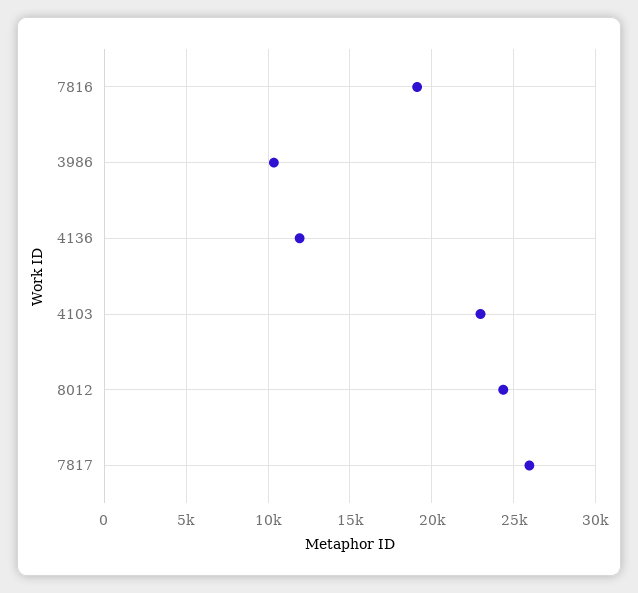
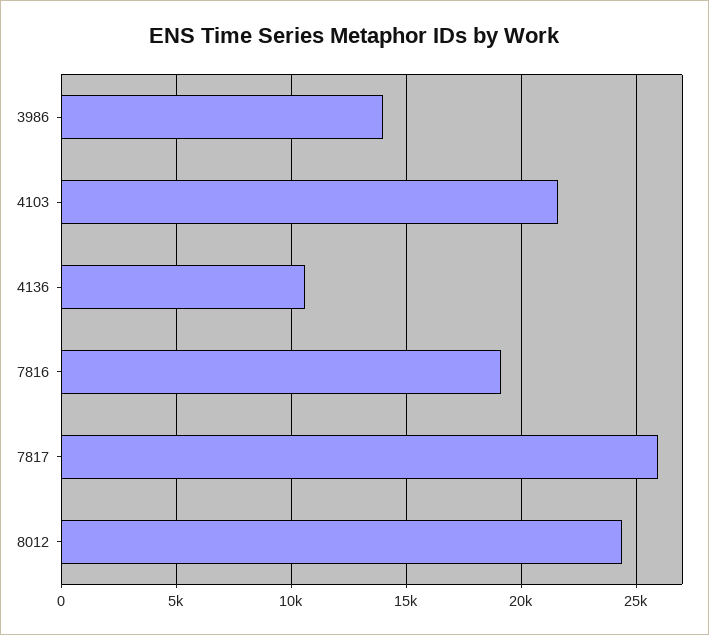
  {
    "7816": 19000,
-   "3986": 10500,
+   "3986": 14000,
-   "4136": 12000,
+   "4136": 10500,
-   "4103": 23000,
+   "4103": 21500,
    "8012": 24500,
    "7817": 26000
  }

